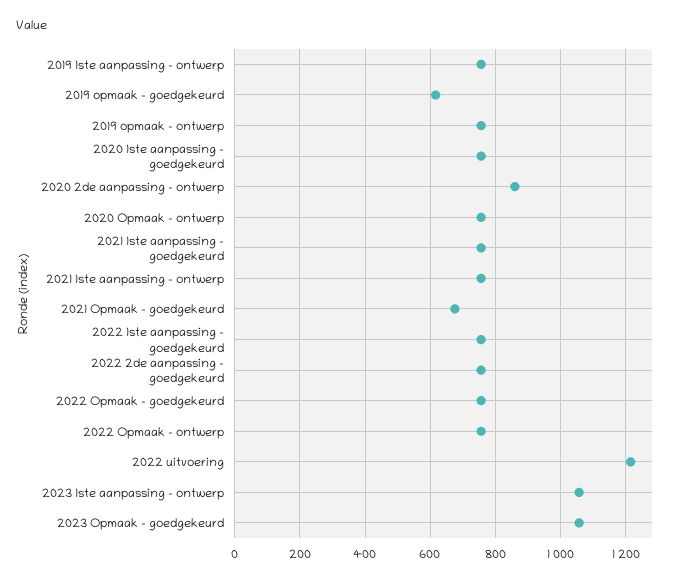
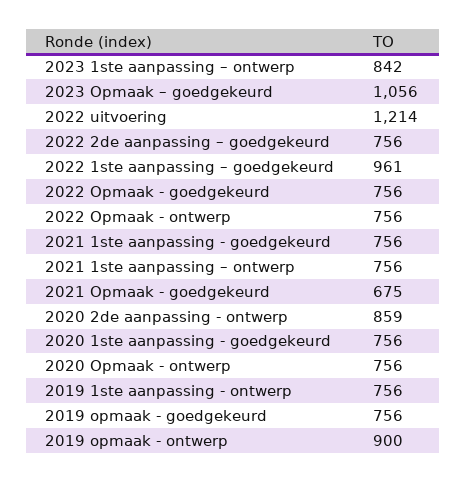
  {
    "2019 1ste aanpassing - ontwerp": 756,
-   "2019 opmaak - goedgekeurd": 620,
+   "2019 opmaak - goedgekeurd": 756,
-   "2019 opmaak - ontwerp": 760,
+   "2019 opmaak - ontwerp": 900,
    "2020 1ste aanpassing - goedgekeurd": 756,
    "2020 2de aanpassing - ontwerp": 859,
    "2020 Opmaak - ontwerp": 756,
    "2021 1ste aanpassing - goedgekeurd": 756,
    "2021 1ste aanpassing – ontwerp": 756,
    "2021 Opmaak - goedgekeurd": 675,
-   "2022 1ste aanpassing – goedgekeurd": 760,
+   "2022 1ste aanpassing – goedgekeurd": 961,
    "2022 2de aanpassing – goedgekeurd": 756,
    "2022 Opmaak - goedgekeurd": 756,
    "2022 Opmaak - ontwerp": 756,
    "2022 uitvoering": 1214,
-   "2023 1ste aanpassing – ontwerp": 1060,
+   "2023 1ste aanpassing – ontwerp": 842,
    "2023 Opmaak – goedgekeurd": 1056
  }

